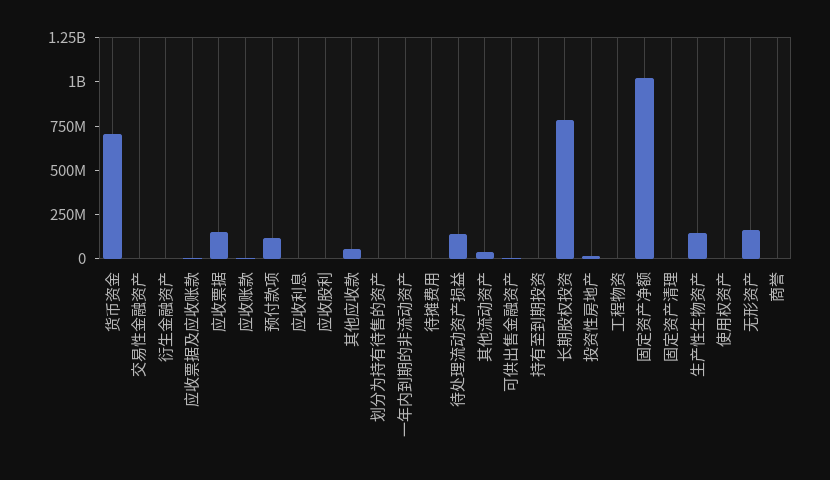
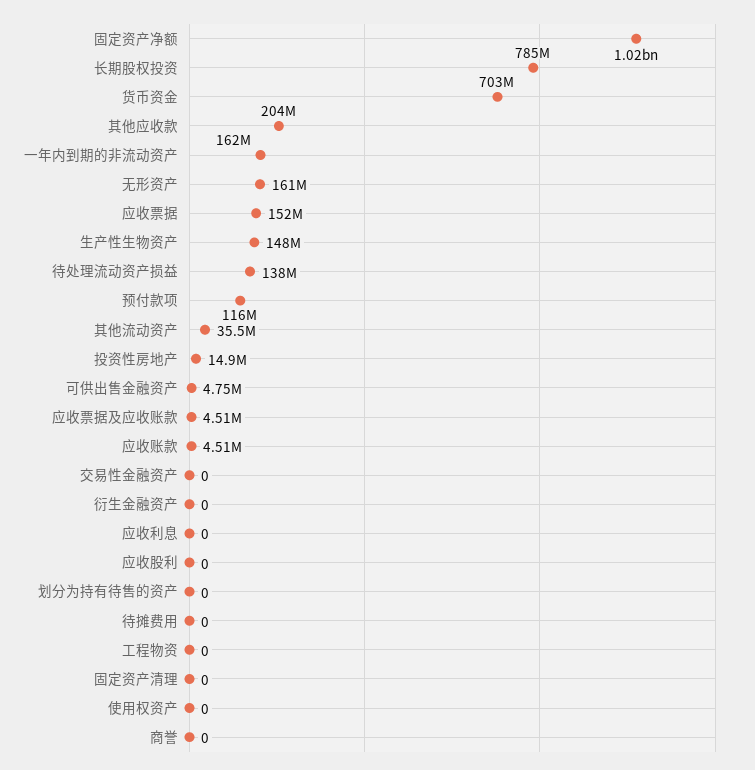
  {
    "货币资金": 703000000,
    "交易性金融资产": 0,
    "衍生金融资产": 0,
    "应收票据及应收账款": 4510000,
    "应收票据": 152000000,
    "应收账款": 4510000,
    "预付款项": 116000000,
    "应收利息": 0,
    "应收股利": 0,
-   "其他应收款": 50000000,
+   "其他应收款": 204000000,
    "划分为持有待售的资产": 0,
-   "一年内到期的非流动资产": 0,
+   "一年内到期的非流动资产": 162000000,
    "待摊费用": 0,
    "待处理流动资产损益": 138000000,
    "其他流动资产": 35500000,
    "可供出售金融资产": 4750000,
-   "持有至到期投资": 0,
    "长期股权投资": 785000000,
    "投资性房地产": 14900000,
    "工程物资": 0,
    "固定资产净额": 1020000000,
    "固定资产清理": 0,
    "生产性生物资产": 148000000,
    "使用权资产": 0,
    "无形资产": 161000000,
    "商誉": 0
  }

